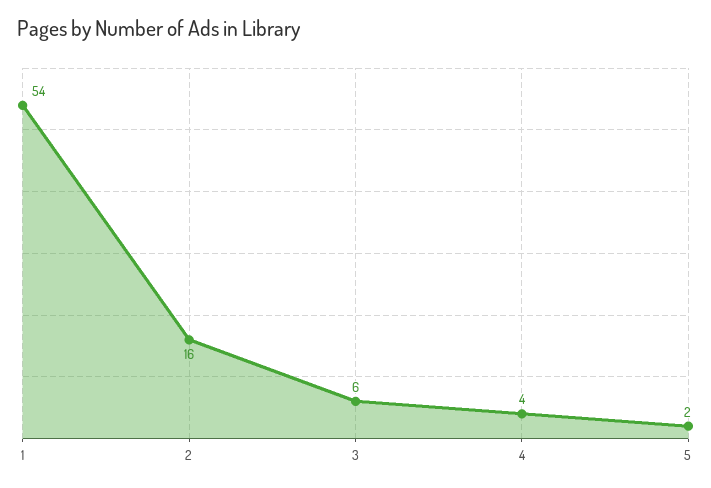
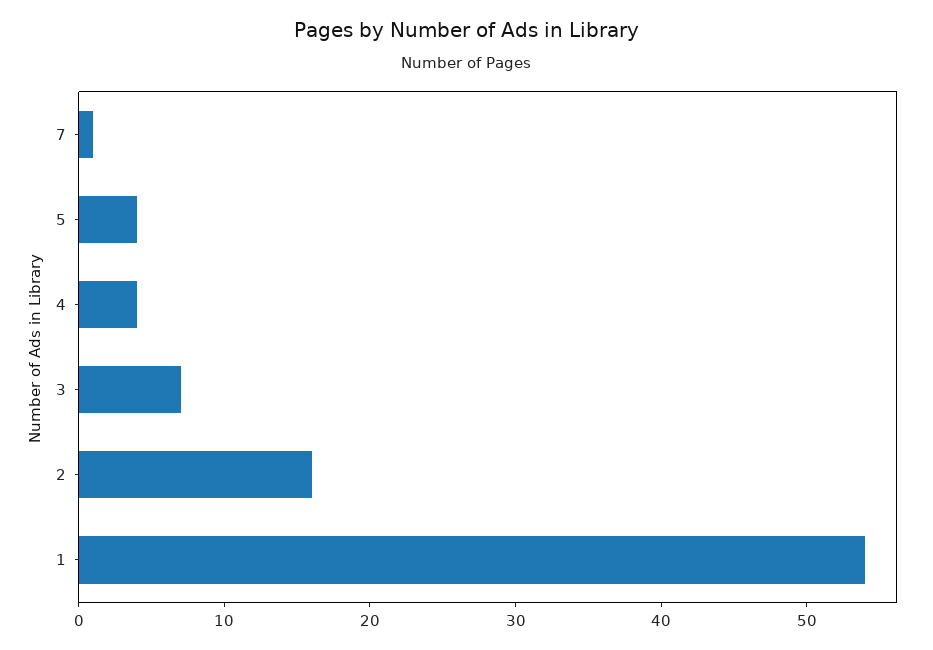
  {
    "1": 54,
    "2": 16,
-   "3": 6,
+   "3": 7,
    "4": 4,
-   "5": 2
+   "5": 4,
+   "7": 1
  }

